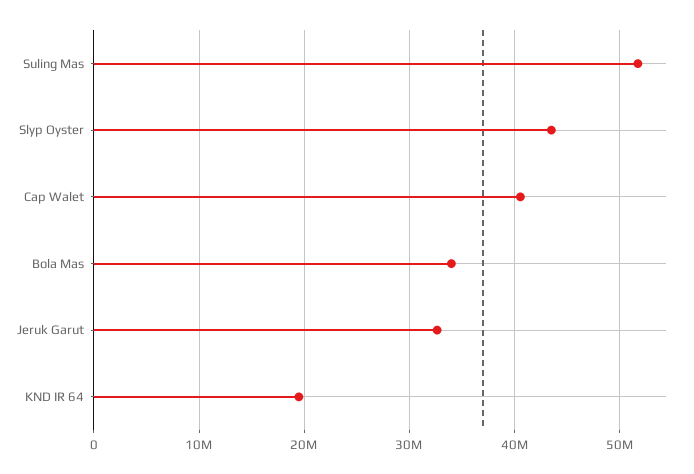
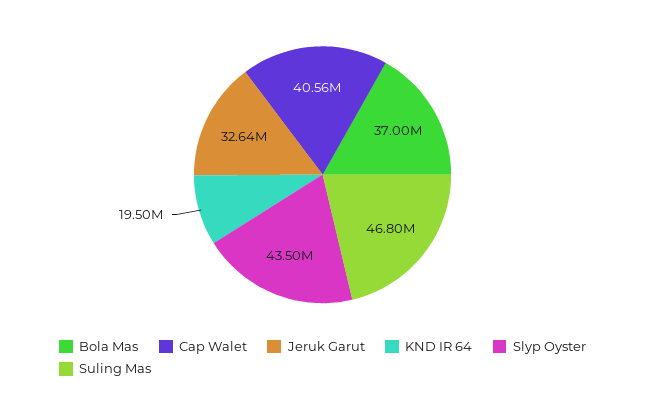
  {
-   "Suling Mas": 52000000,
+   "Suling Mas": 46800000,
    "Slyp Oyster": 43500000,
    "Cap Walet": 40560000,
-   "Bola Mas": 34000000,
+   "Bola Mas": 37000000,
    "Jeruk Garut": 32640000,
    "KND IR 64": 19500000
  }

